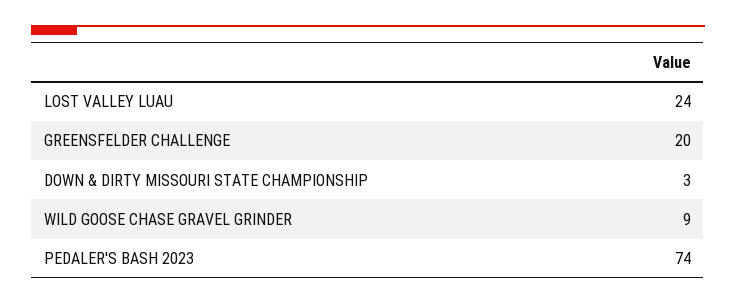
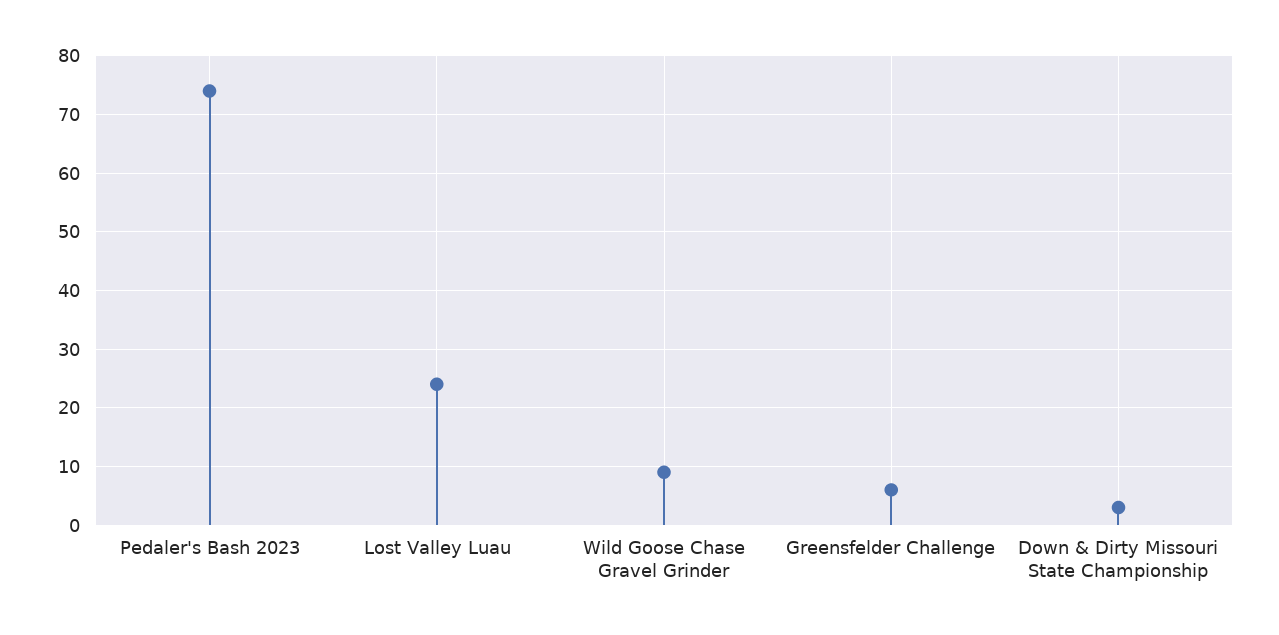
  {
    "LOST VALLEY LUAU": 24,
-   "GREENSFELDER CHALLENGE": 20,
+   "GREENSFELDER CHALLENGE": 5,
    "DOWN & DIRTY MISSOURI STATE CHAMPIONSHIP": 3,
    "WILD GOOSE CHASE GRAVEL GRINDER": 9,
    "PEDALER'S BASH 2023": 74
  }

